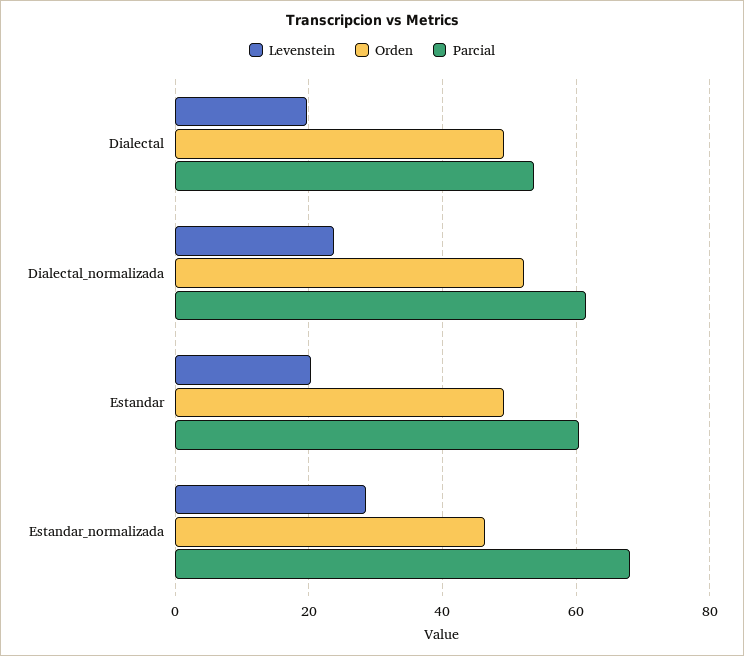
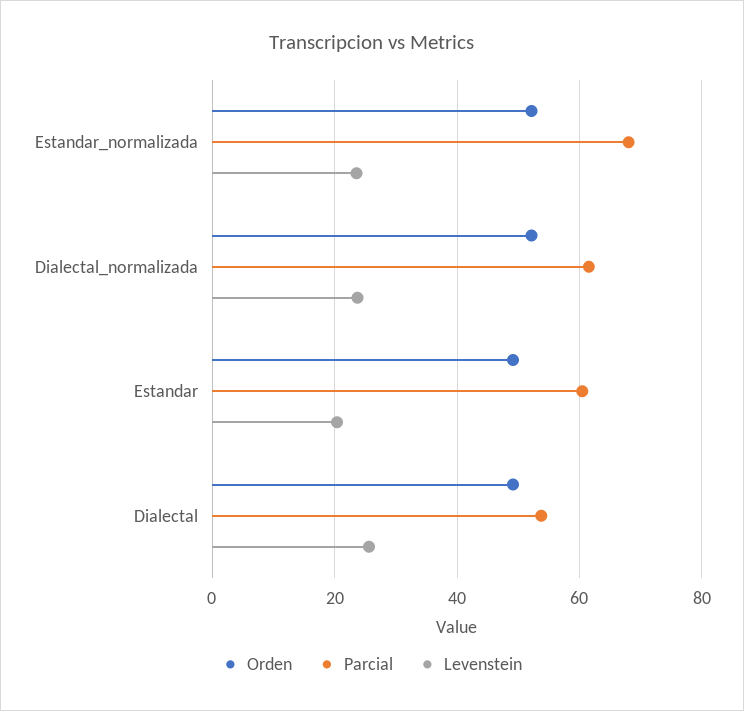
  {
    "Levenstein": {
-     "Dialectal": 20,
+     "Dialectal": 26,
      "Dialectal_normalizada": 24,
      "Estandar": 20,
-     "Estandar_normalizada": 28
+     "Estandar_normalizada": 24
    },
    "Orden": {
      "Dialectal": 50,
      "Dialectal_normalizada": 52,
      "Estandar": 50,
-     "Estandar_normalizada": 46
+     "Estandar_normalizada": 52
    },
    "Parcial": {
      "Dialectal": 54,
      "Dialectal_normalizada": 62,
      "Estandar": 60,
      "Estandar_normalizada": 68
    }
  }

